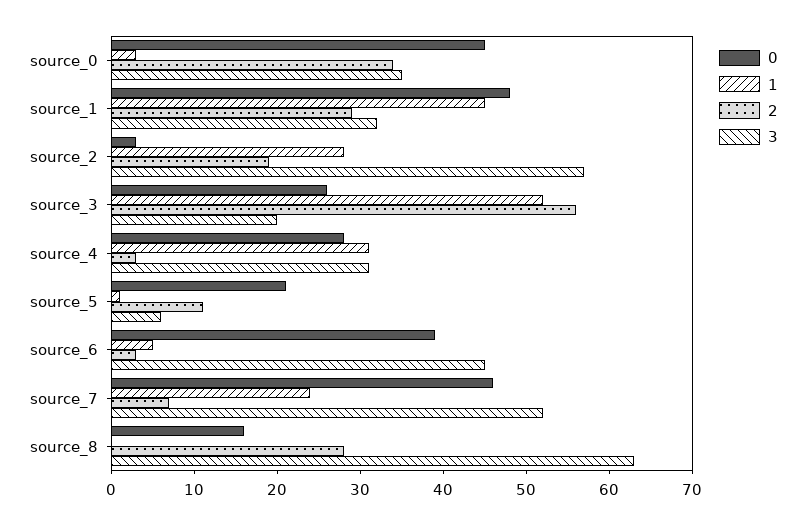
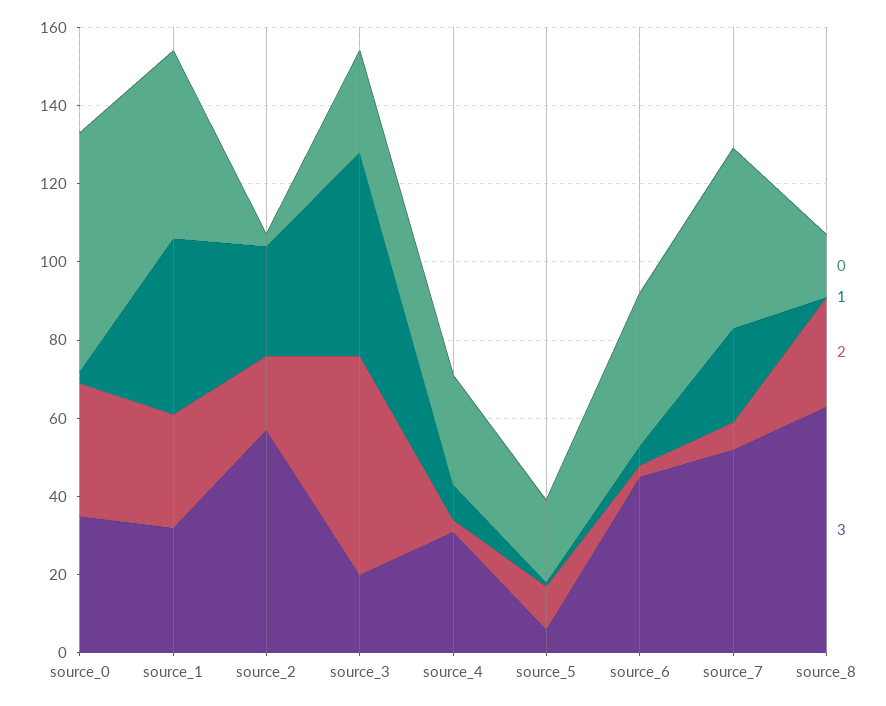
  {
    "0": {
-     "source_0": 45,
+     "source_0": 60,
      "source_1": 48,
      "source_2": 3,
      "source_3": 26,
      "source_4": 28,
      "source_5": 21,
      "source_6": 39,
      "source_7": 46,
      "source_8": 16
    },
    "1": {
      "source_0": 3,
      "source_1": 45,
      "source_2": 28,
      "source_3": 52,
-     "source_4": 31,
+     "source_4": 10,
      "source_5": 1,
      "source_6": 5,
      "source_7": 24,
      "source_8": 0
    },
    "2": {
      "source_0": 34,
      "source_1": 29,
      "source_2": 19,
      "source_3": 56,
      "source_4": 3,
      "source_5": 11,
      "source_6": 3,
      "source_7": 7,
      "source_8": 28
    },
    "3": {
      "source_0": 35,
      "source_1": 32,
      "source_2": 57,
      "source_3": 20,
      "source_4": 31,
      "source_5": 6,
      "source_6": 45,
      "source_7": 52,
      "source_8": 63
    }
  }

